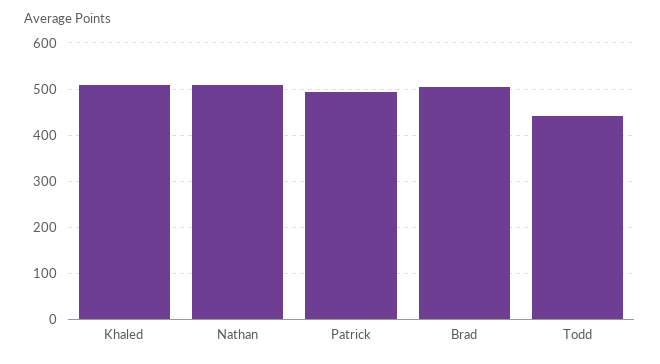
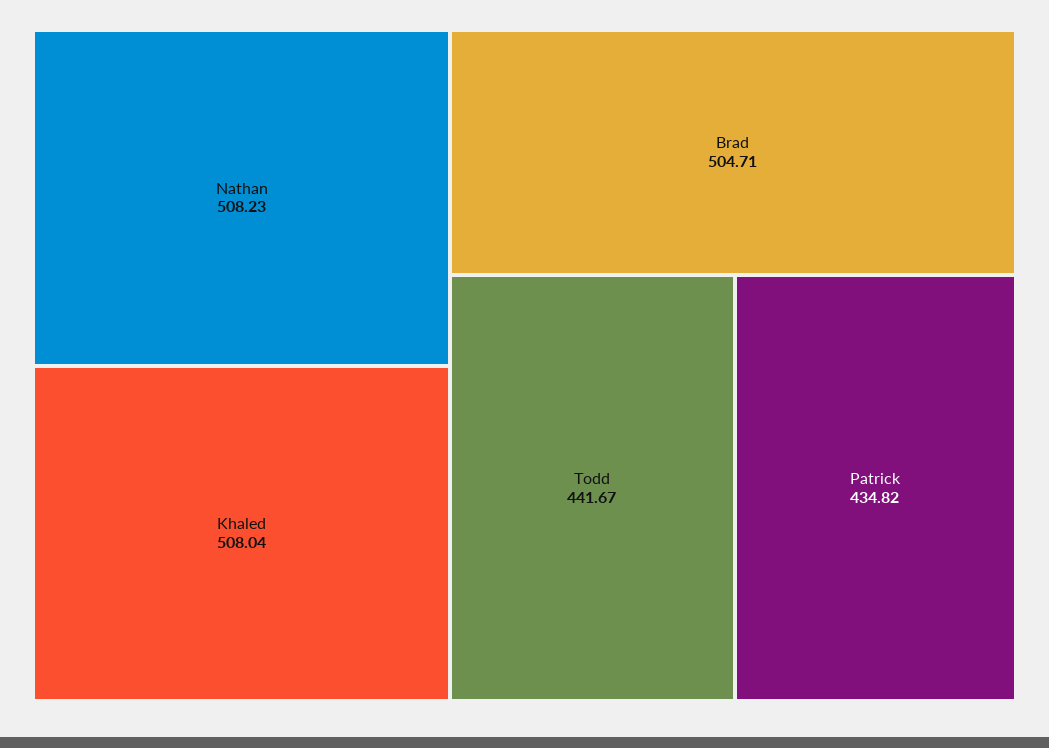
  {
    "Khaled": 508.04,
    "Nathan": 508.23,
-   "Patrick": 500,
+   "Patrick": 434.82,
    "Brad": 504.71,
    "Todd": 441.67
  }

